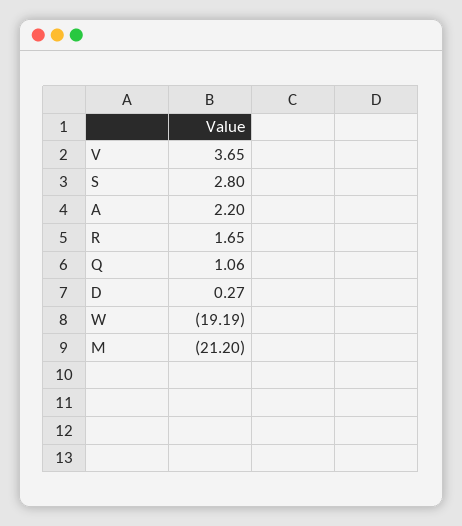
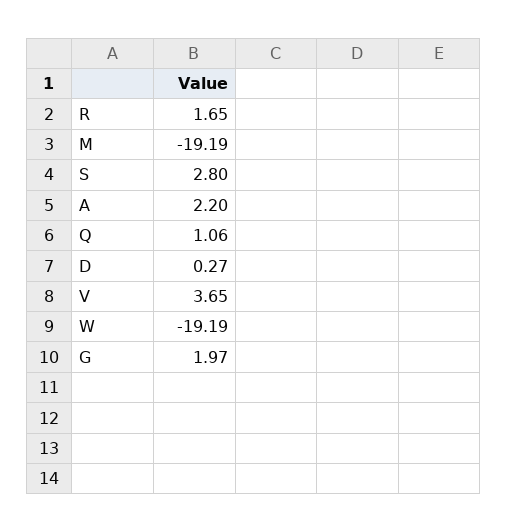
  {
    "V": 3.65,
    "S": 2.8,
    "A": 2.2,
    "R": 1.65,
    "Q": 1.06,
    "D": 0.27,
    "W": -19.19,
-   "M": -21.2
+   "M": -19.19,
+   "G": 1.97
  }

